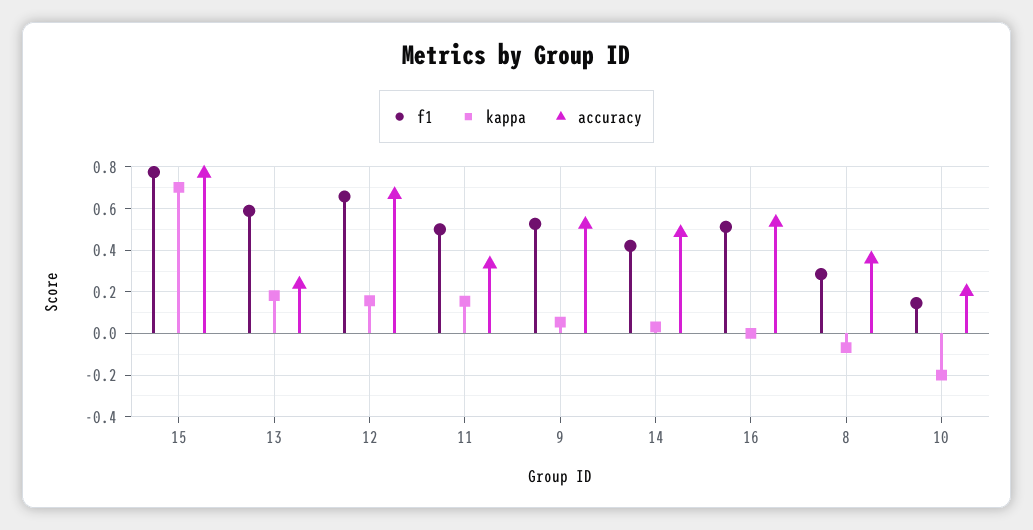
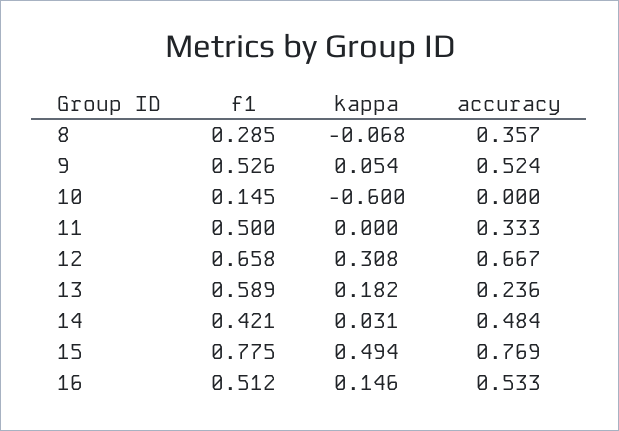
  {
    "f1": {
      "15": 0.775,
      "13": 0.589,
      "12": 0.658,
      "11": 0.5,
      "9": 0.526,
      "14": 0.421,
      "16": 0.512,
      "8": 0.285,
      "10": 0.145
    },
    "kappa": {
-     "15": 0.7,
+     "15": 0.494,
      "13": 0.182,
-     "12": 0.15,
+     "12": 0.308,
-     "11": 0.15,
+     "11": 0,
      "9": 0.054,
      "14": 0.031,
-     "16": 0,
+     "16": 0.146,
      "8": -0.068,
-     "10": -0.2
+     "10": -0.6
    },
    "accuracy": {
      "15": 0.769,
      "13": 0.236,
      "12": 0.667,
      "11": 0.333,
      "9": 0.524,
      "14": 0.484,
      "16": 0.533,
      "8": 0.357,
-     "10": 0.2
+     "10": 0
    }
  }

